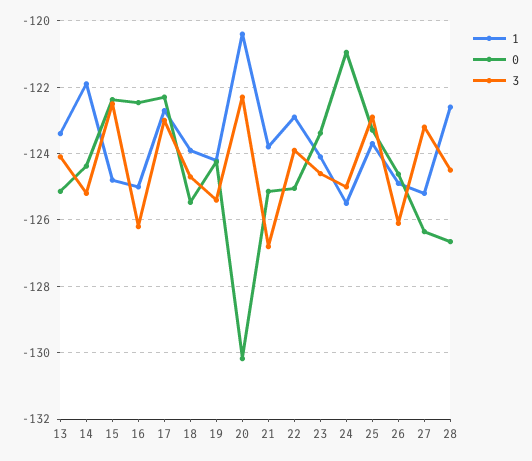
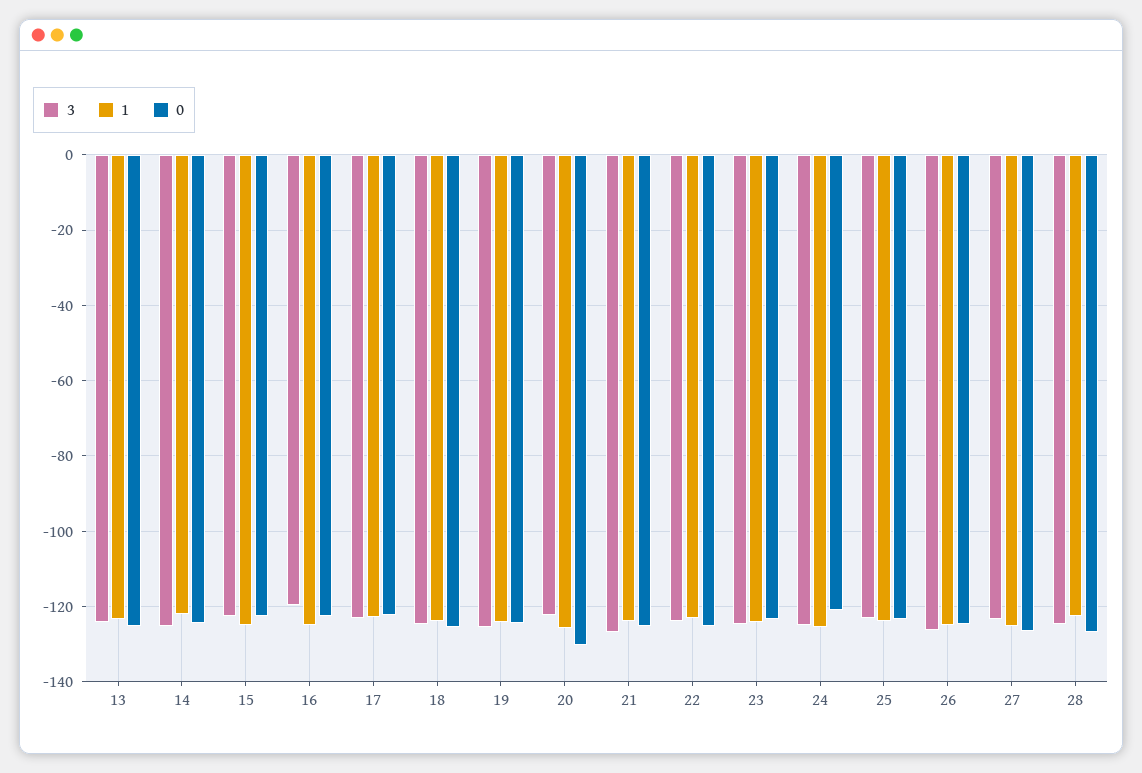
  {
    "1": {
      "13": -123.4,
      "14": -122,
      "15": -124.8,
      "16": -125,
      "17": -122.8,
      "18": -124,
      "19": -124.2,
-     "20": -120.4,
+     "20": -126,
      "21": -123.8,
      "22": -123,
      "23": -124.2,
      "24": -125.6,
      "25": -123.8,
      "26": -125,
      "27": -125.2,
      "28": -122.6
    },
    "0": {
      "13": -125.2,
      "14": -124.4,
      "15": -122.4,
      "16": -122.4,
      "17": -122.4,
      "18": -125.4,
      "19": -124.2,
      "20": -130.2,
      "21": -125.2,
      "22": -125,
      "23": -123.4,
      "24": -121,
      "25": -123.2,
      "26": -124.6,
      "27": -126.4,
      "28": -126.6
    },
    "3": {
      "13": -124.2,
      "14": -125.2,
      "15": -122.6,
-     "16": -126.2,
+     "16": -120,
      "17": -123,
      "18": -124.8,
      "19": -125.4,
      "20": -122.4,
      "21": -126.8,
      "22": -124,
      "23": -124.6,
      "24": -125,
      "25": -123,
      "26": -126.2,
      "27": -123.2,
      "28": -124.6
    }
  }

